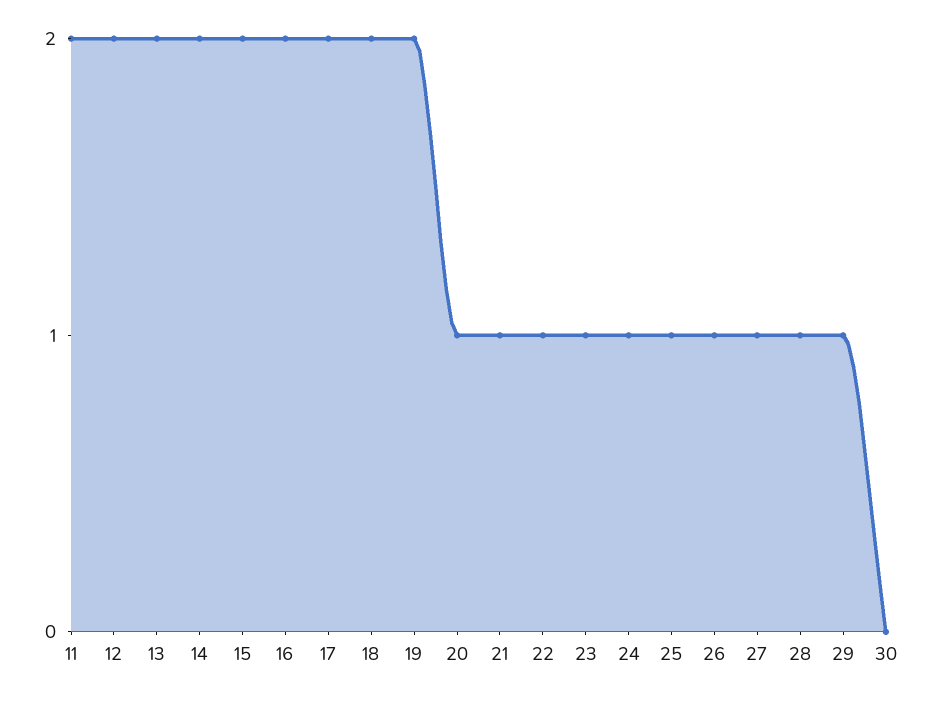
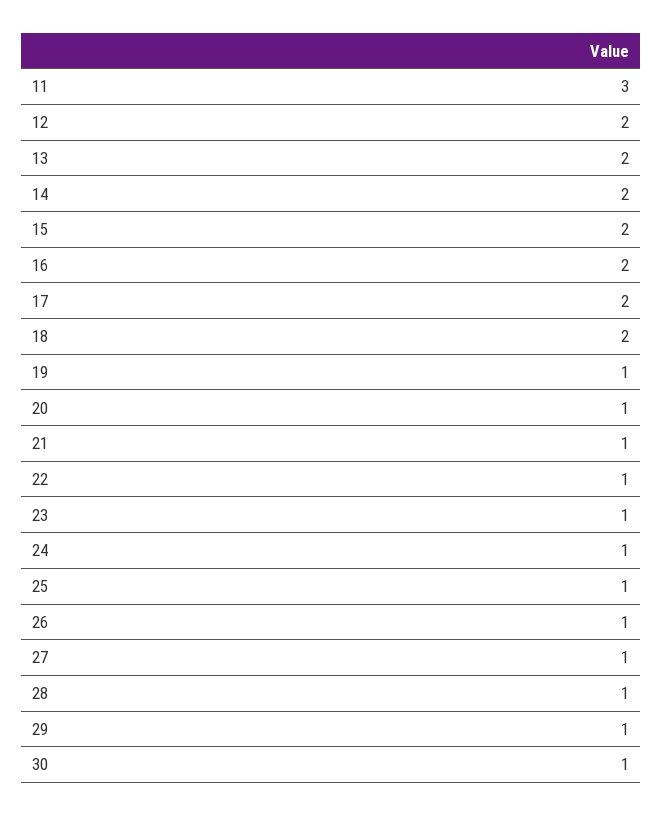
  {
-   "11": 2,
+   "11": 3,
    "12": 2,
    "13": 2,
    "14": 2,
    "15": 2,
    "16": 2,
    "17": 2,
    "18": 2,
-   "19": 2,
+   "19": 1,
    "20": 1,
    "21": 1,
    "22": 1,
    "23": 1,
    "24": 1,
    "25": 1,
    "26": 1,
    "27": 1,
    "28": 1,
    "29": 1,
-   "30": 0
+   "30": 1
  }

